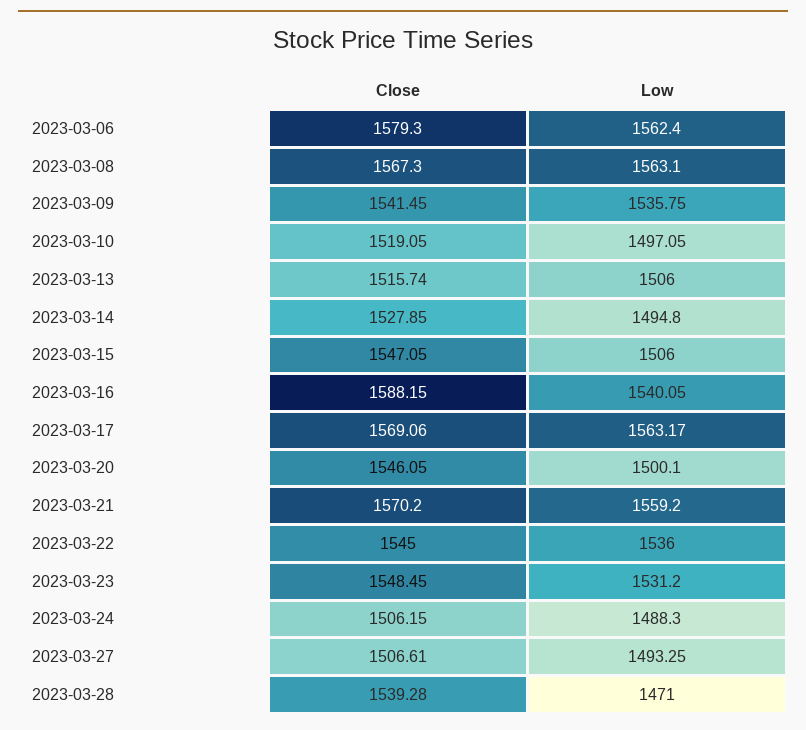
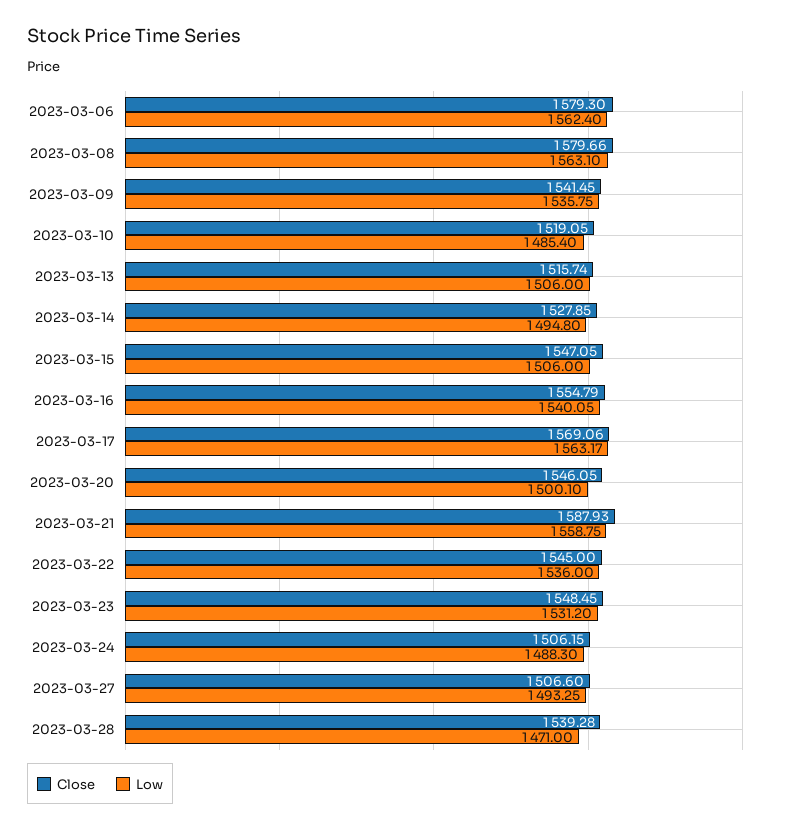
  {
    "Close": {
      "2023-03-06": 1579.3,
-     "2023-03-08": 1567.3,
+     "2023-03-08": 1579.66,
      "2023-03-09": 1541.45,
      "2023-03-10": 1519.05,
      "2023-03-13": 1515.74,
      "2023-03-14": 1527.85,
      "2023-03-15": 1547.05,
-     "2023-03-16": 1588.15,
+     "2023-03-16": 1554.79,
      "2023-03-17": 1569.06,
      "2023-03-20": 1546.05,
-     "2023-03-21": 1570.2,
+     "2023-03-21": 1587.93,
      "2023-03-22": 1545,
      "2023-03-23": 1548.45,
      "2023-03-24": 1506.15,
-     "2023-03-27": 1506.61,
+     "2023-03-27": 1506.6,
      "2023-03-28": 1539.28
    },
    "Low": {
      "2023-03-06": 1562.4,
      "2023-03-08": 1563.1,
      "2023-03-09": 1535.75,
-     "2023-03-10": 1497.05,
+     "2023-03-10": 1485.4,
      "2023-03-13": 1506,
      "2023-03-14": 1494.8,
      "2023-03-15": 1506,
      "2023-03-16": 1540.05,
      "2023-03-17": 1563.17,
      "2023-03-20": 1500.1,
-     "2023-03-21": 1559.2,
+     "2023-03-21": 1558.75,
      "2023-03-22": 1536,
      "2023-03-23": 1531.2,
      "2023-03-24": 1488.3,
      "2023-03-27": 1493.25,
      "2023-03-28": 1471
    }
  }

